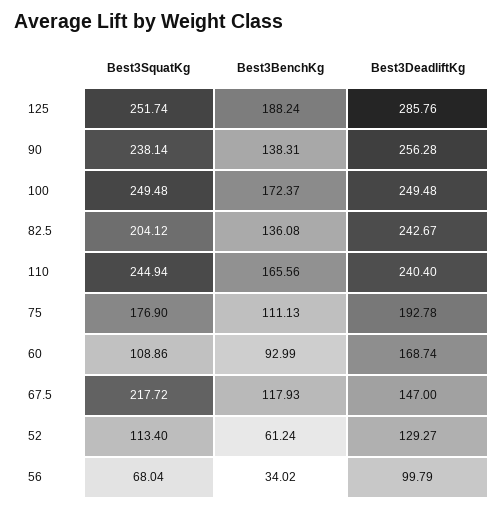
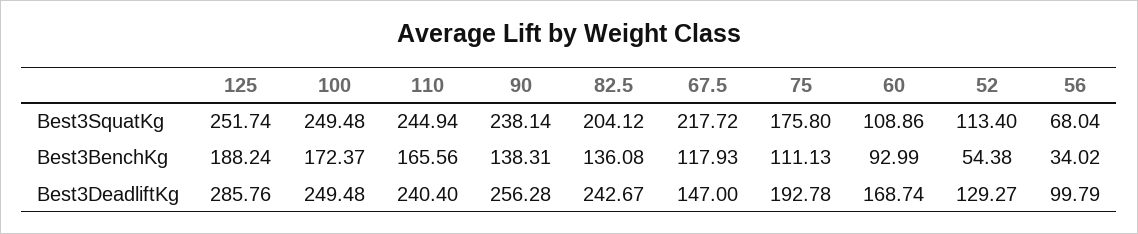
  {
    "Best3SquatKg": {
      "125": 251.74,
      "90": 238.14,
      "100": 249.48,
      "82.5": 204.12,
      "110": 244.94,
-     "75": 176.9,
+     "75": 175.8,
      "60": 108.86,
      "67.5": 217.72,
      "52": 113.4,
      "56": 68.04
    },
    "Best3BenchKg": {
      "125": 188.24,
      "90": 138.31,
      "100": 172.37,
      "82.5": 136.08,
      "110": 165.56,
      "75": 111.13,
      "60": 92.99,
      "67.5": 117.93,
-     "52": 61.24,
+     "52": 54.38,
      "56": 34.02
    },
    "Best3DeadliftKg": {
      "125": 285.76,
      "90": 256.28,
      "100": 249.48,
      "82.5": 242.67,
      "110": 240.4,
      "75": 192.78,
      "60": 168.74,
      "67.5": 147,
      "52": 129.27,
      "56": 99.79
    }
  }

